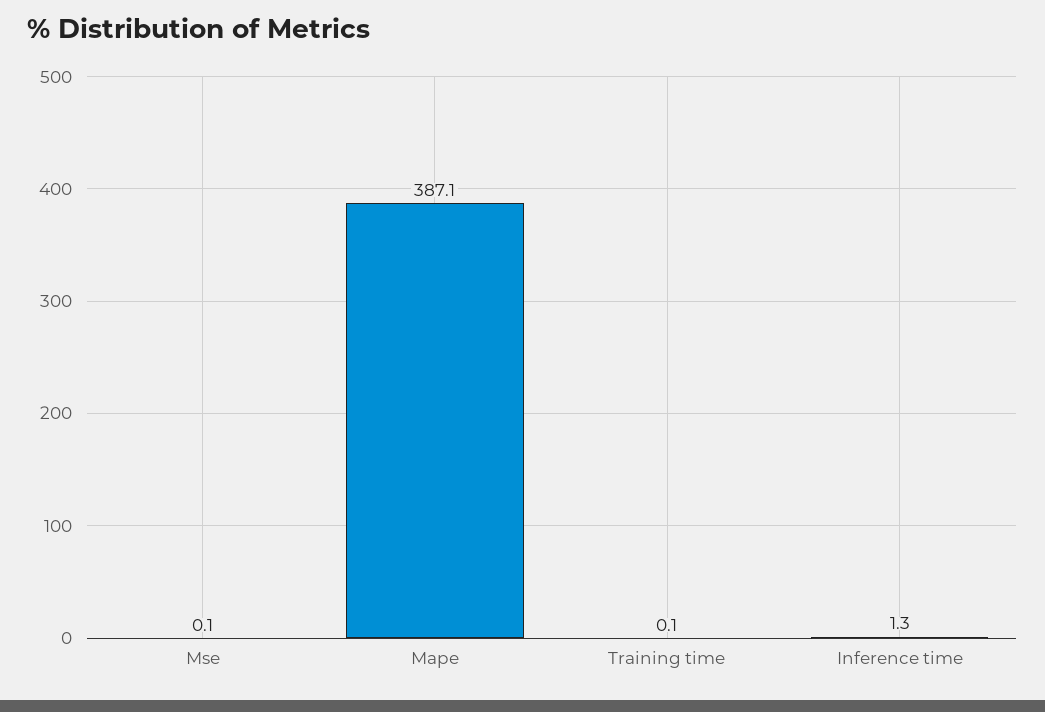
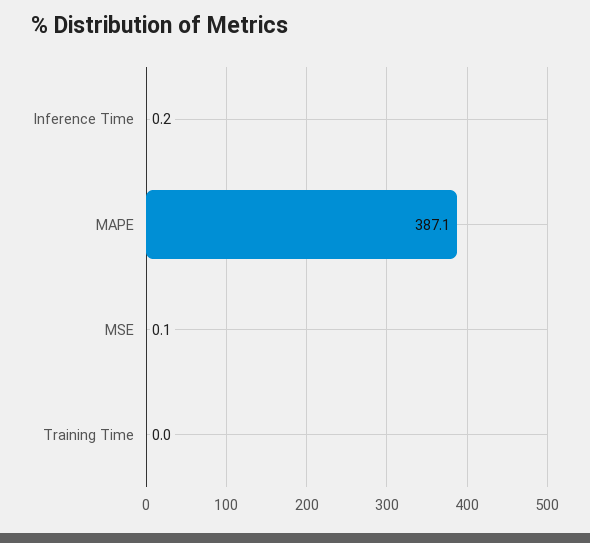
  {
    "Mse": 0.1,
    "Mape": 387.1,
-   "Training time": 0.1,
+   "Training time": 0,
-   "Inference time": 1.3
+   "Inference time": 0.2
  }

